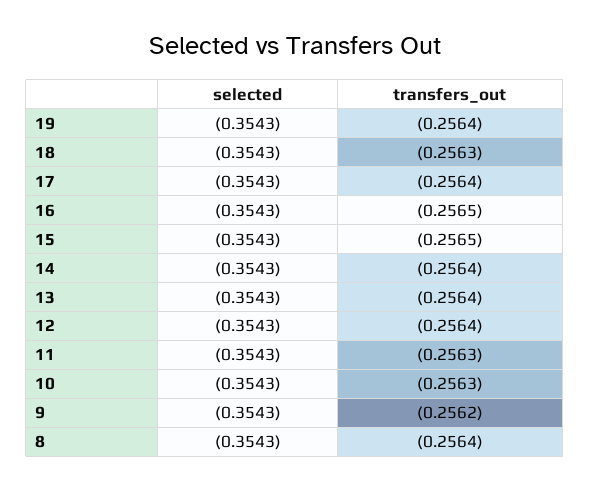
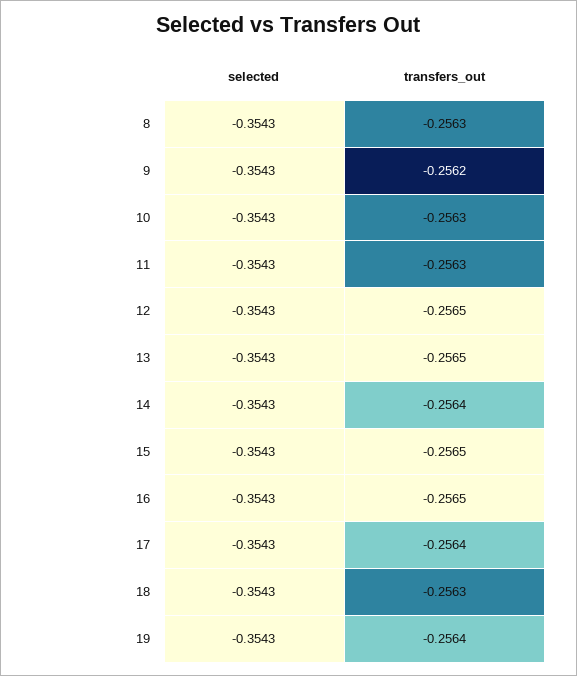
  {
    "selected": {
      "19": -0.3543,
      "18": -0.3543,
      "17": -0.3543,
      "16": -0.3543,
      "15": -0.3543,
      "14": -0.3543,
      "13": -0.3543,
      "12": -0.3543,
      "11": -0.3543,
      "10": -0.3543,
      "9": -0.3543,
      "8": -0.3543
    },
    "transfers_out": {
      "19": -0.2564,
      "18": -0.2563,
      "17": -0.2564,
      "16": -0.2565,
      "15": -0.2565,
      "14": -0.2564,
-     "13": -0.2564,
+     "13": -0.2565,
-     "12": -0.2564,
+     "12": -0.2565,
      "11": -0.2563,
      "10": -0.2563,
      "9": -0.2562,
-     "8": -0.2564
+     "8": -0.2563
    }
  }

